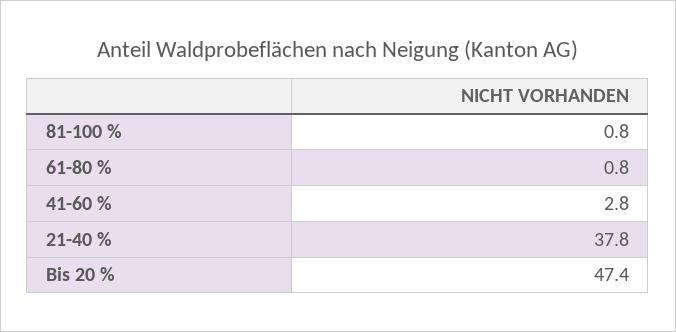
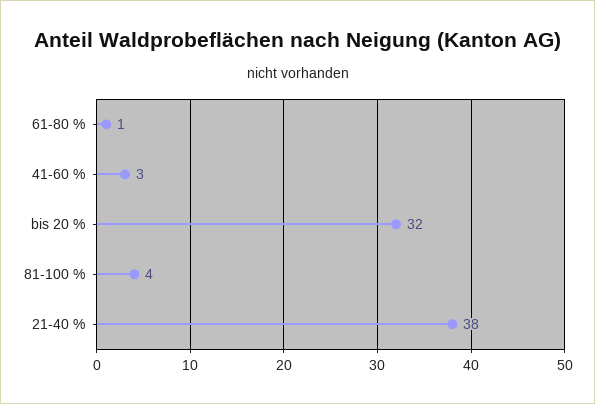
  {
-   "81-100 %": 0.8,
+   "81-100 %": 4,
    "61-80 %": 0.8,
    "41-60 %": 2.8,
    "21-40 %": 37.8,
-   "Bis 20 %": 47.4
+   "Bis 20 %": 32
  }

